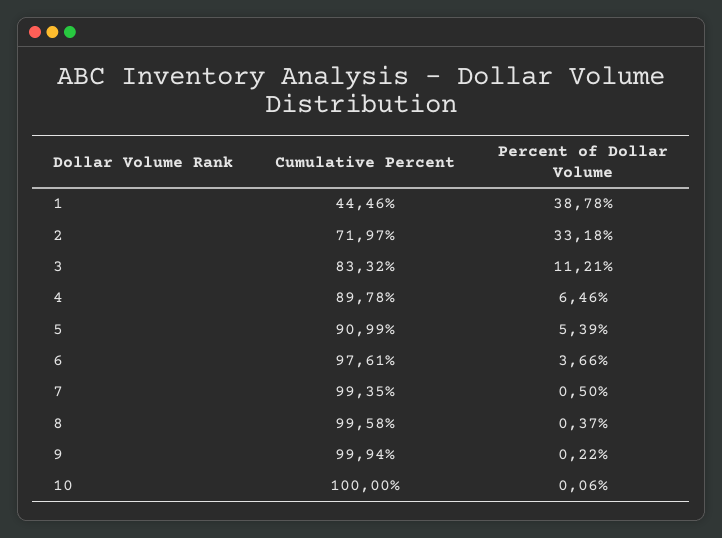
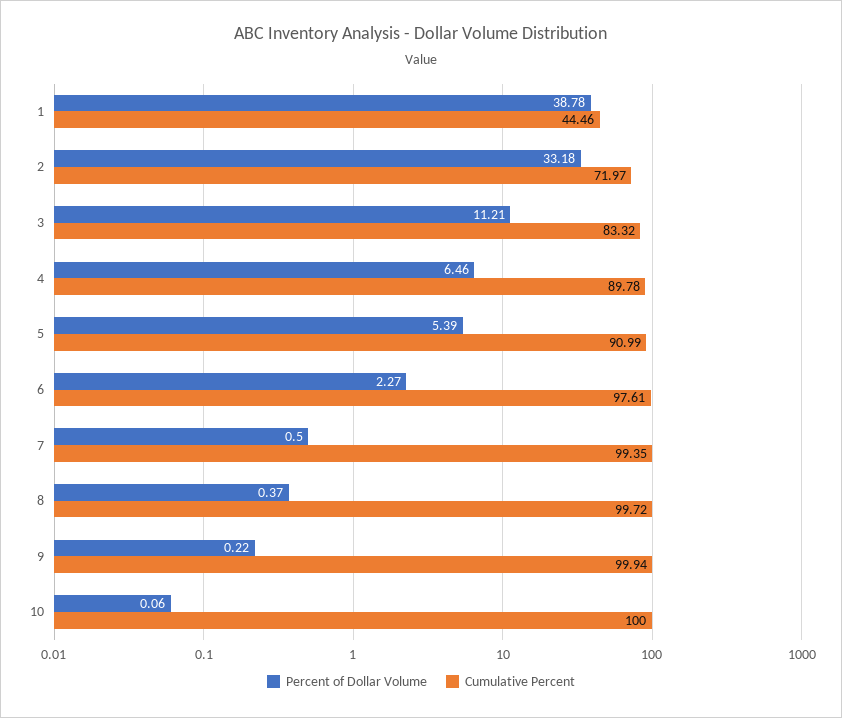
  {
    "Cumulative Percent": {
      "1": 44.46,
      "2": 71.97,
      "3": 83.32,
      "4": 89.78,
      "5": 90.99,
      "6": 97.61,
      "7": 99.35,
-     "8": 99.58,
+     "8": 99.72,
      "9": 99.94,
      "10": 100
    },
    "Percent of Dollar Volume": {
      "1": 38.78,
      "2": 33.18,
      "3": 11.21,
      "4": 6.46,
      "5": 5.39,
-     "6": 3.66,
+     "6": 2.27,
      "7": 0.5,
      "8": 0.37,
      "9": 0.22,
      "10": 0.06
    }
  }

